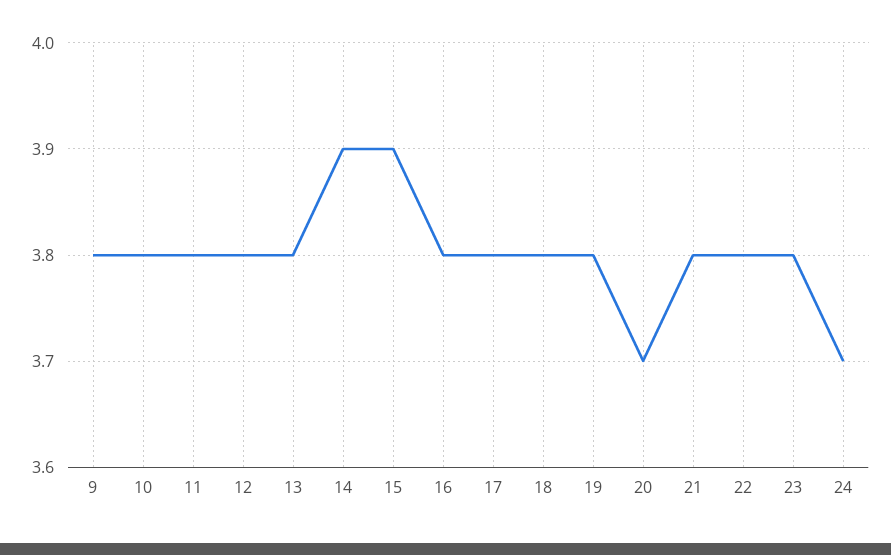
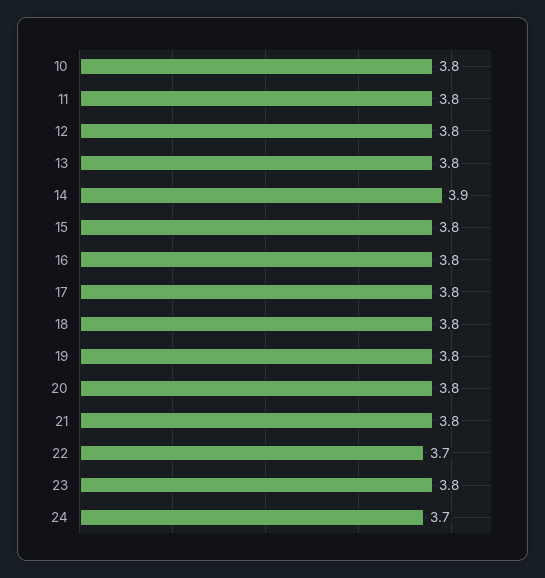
  {
-   "9": 3.8,
    "10": 3.8,
    "11": 3.8,
    "12": 3.8,
    "13": 3.8,
    "14": 3.9,
-   "15": 3.9,
+   "15": 3.8,
    "16": 3.8,
    "17": 3.8,
    "18": 3.8,
    "19": 3.8,
-   "20": 3.7,
+   "20": 3.8,
    "21": 3.8,
-   "22": 3.8,
+   "22": 3.7,
    "23": 3.8,
    "24": 3.7
  }

